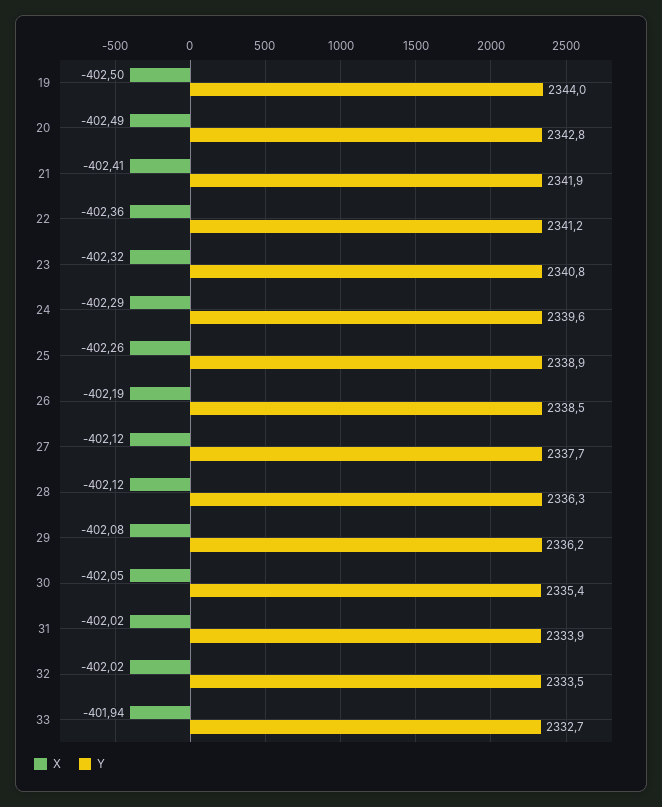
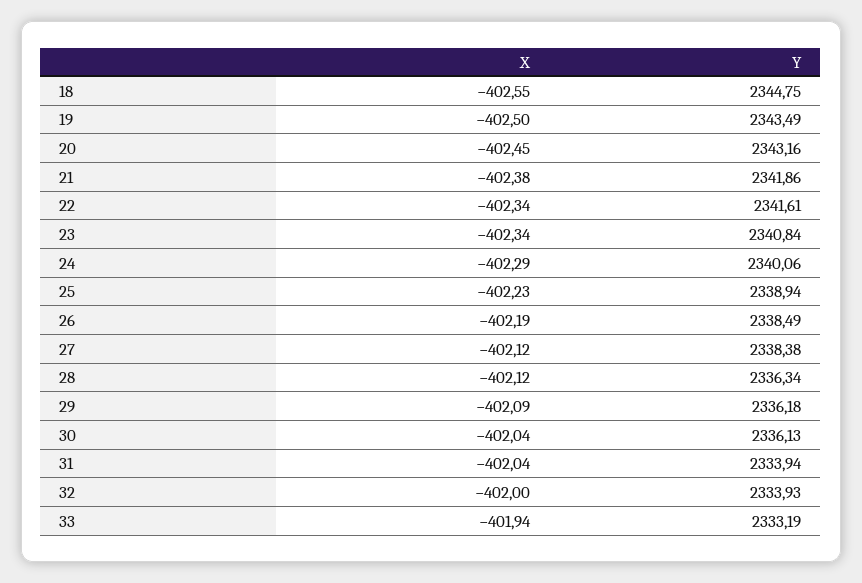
  {
    "X": {
      "19": -402.5,
-     "20": -402.49,
+     "20": -402.45,
-     "21": -402.41,
+     "21": -402.38,
-     "22": -402.36,
+     "22": -402.34,
-     "23": -402.32,
+     "23": -402.34,
      "24": -402.29,
-     "25": -402.26,
+     "25": -402.23,
      "26": -402.19,
      "27": -402.12,
      "28": -402.12,
-     "29": -402.08,
+     "29": -402.09,
-     "30": -402.05,
+     "30": -402.04,
-     "31": -402.02,
+     "31": -402.04,
-     "32": -402.02,
+     "32": -402,
-     "33": -401.94
+     "33": -401.94,
+     "18": -402.55
    },
    "Y": {
-     "19": 2344,
+     "19": 2343.49,
-     "20": 2342.8,
+     "20": 2343.16,
      "21": 2341.86,
-     "22": 2341.2,
+     "22": 2341.61,
      "23": 2340.84,
-     "24": 2339.6,
+     "24": 2340.06,
      "25": 2338.94,
      "26": 2338.49,
-     "27": 2337.7,
+     "27": 2338.38,
      "28": 2336.34,
      "29": 2336.18,
-     "30": 2335.4,
+     "30": 2336.13,
      "31": 2333.94,
-     "32": 2333.5,
+     "32": 2333.93,
-     "33": 2332.7
+     "33": 2333.19,
+     "18": 2344.75
    }
  }

